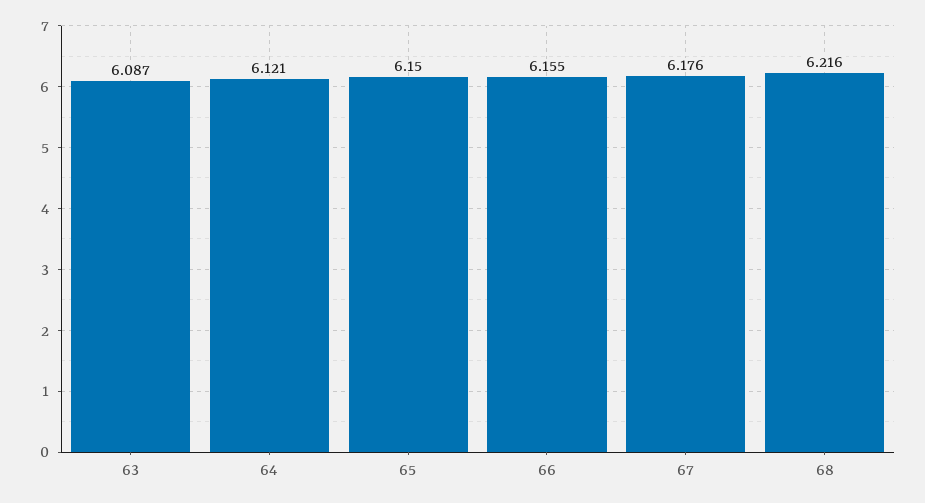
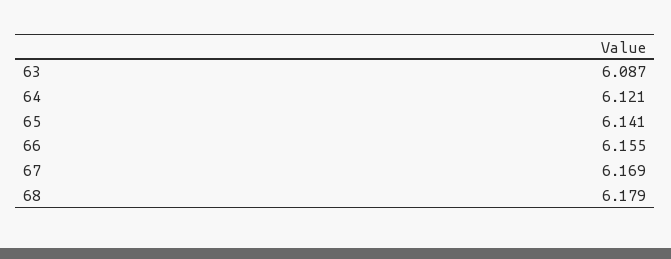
  {
    "63": 6.087,
    "64": 6.121,
-   "65": 6.15,
+   "65": 6.141,
    "66": 6.155,
-   "67": 6.176,
+   "67": 6.169,
-   "68": 6.216
+   "68": 6.179
  }

